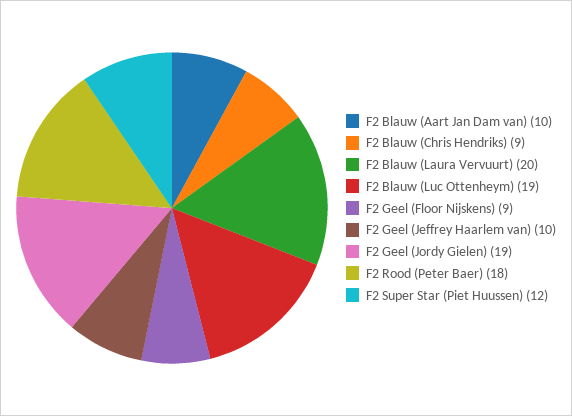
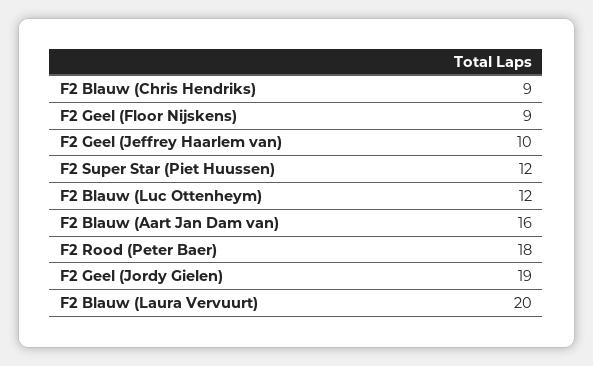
  {
-   "F2 Blauw (Aart Jan Dam van)": 10,
+   "F2 Blauw (Aart Jan Dam van)": 16,
    "F2 Blauw (Chris Hendriks)": 9,
    "F2 Blauw (Laura Vervuurt)": 20,
-   "F2 Blauw (Luc Ottenheym)": 19,
+   "F2 Blauw (Luc Ottenheym)": 12,
    "F2 Geel (Floor Nijskens)": 9,
    "F2 Geel (Jeffrey Haarlem van)": 10,
    "F2 Geel (Jordy Gielen)": 19,
    "F2 Rood (Peter Baer)": 18,
    "F2 Super Star (Piet Huussen)": 12
  }

